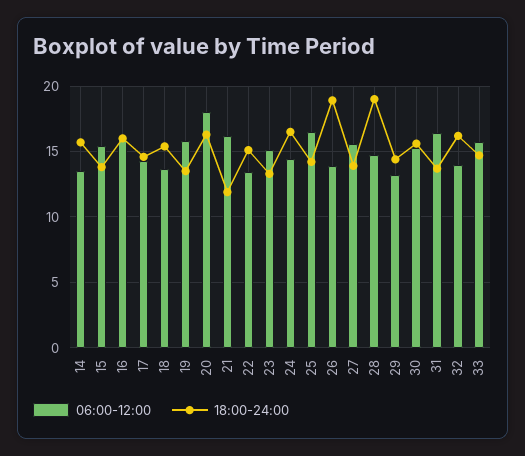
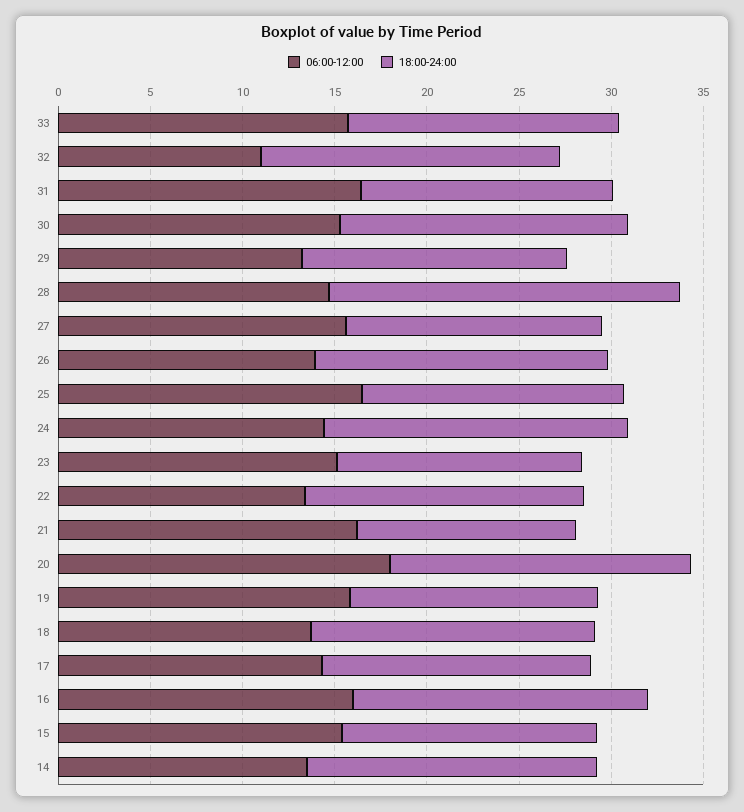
  {
    "06:00-12:00": {
      "14": 13.5,
      "15": 15.5,
      "16": 16,
      "17": 14.5,
      "18": 13.5,
      "19": 16,
      "20": 18,
      "21": 16,
      "22": 13.5,
      "23": 15,
      "24": 14.5,
      "25": 16.5,
      "26": 14,
      "27": 15.5,
      "28": 14.5,
      "29": 13,
      "30": 15.5,
      "31": 16.5,
-     "32": 14,
+     "32": 11,
      "33": 15.5
    },
    "18:00-24:00": {
      "14": 15.5,
      "15": 14,
      "16": 16,
      "17": 14.5,
      "18": 15.5,
      "19": 13.5,
      "20": 16.5,
      "21": 12,
      "22": 15,
      "23": 13.5,
      "24": 16.5,
      "25": 14,
-     "26": 19,
+     "26": 16,
      "27": 14,
      "28": 19,
      "29": 14.5,
      "30": 15.5,
      "31": 13.5,
      "32": 16,
      "33": 14.5
    }
  }

